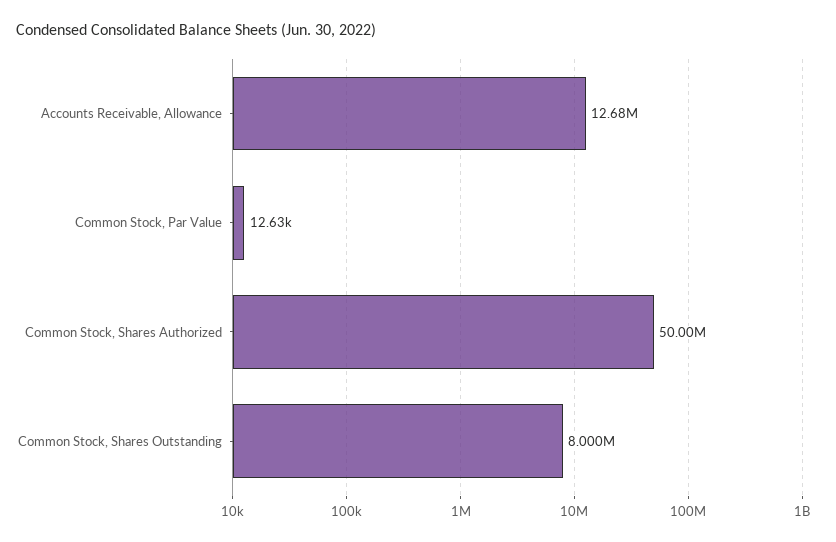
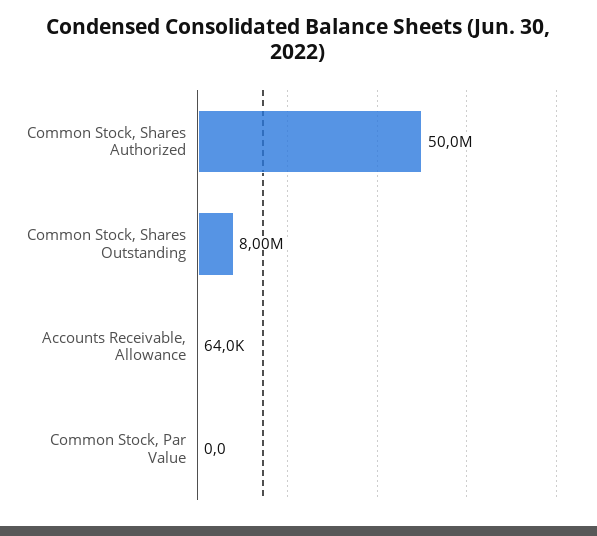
  {
-   "Accounts Receivable, Allowance": 12680000,
+   "Accounts Receivable, Allowance": 64000,
-   "Common Stock, Par Value": 12630,
+   "Common Stock, Par Value": 0,
    "Common Stock, Shares Authorized": 50000000,
    "Common Stock, Shares Outstanding": 8000000
  }

